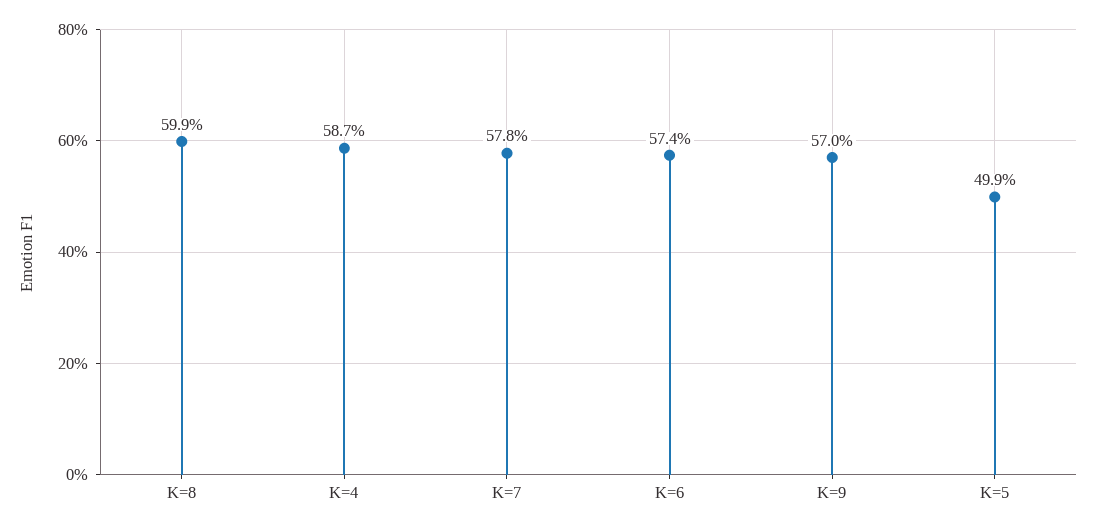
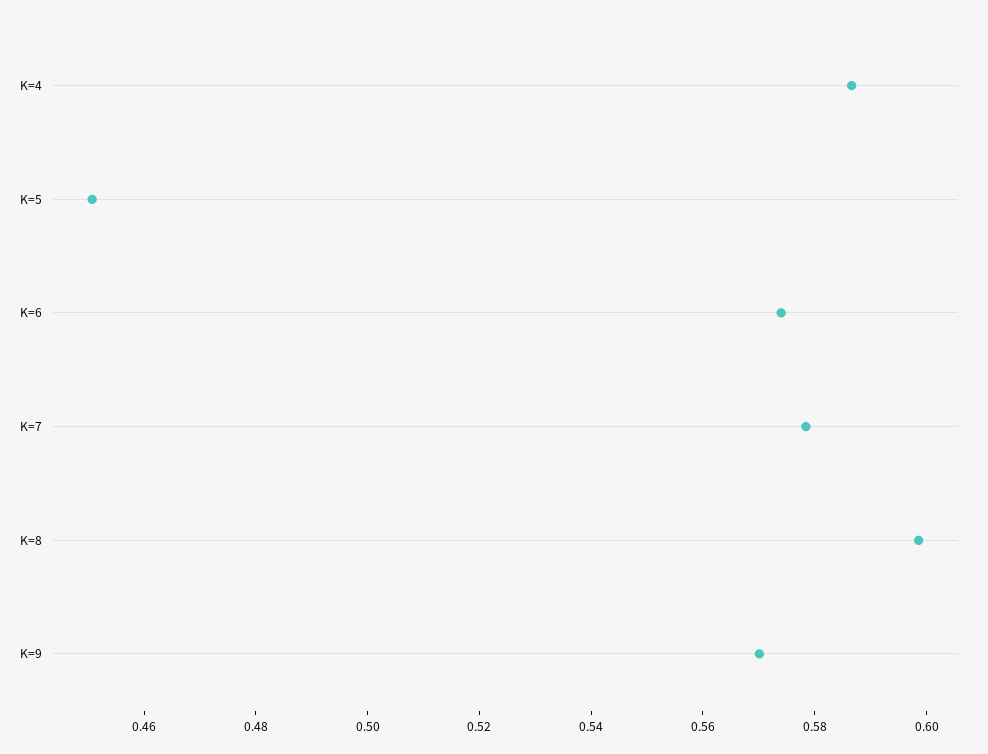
  {
    "K=8": 0.599,
    "K=4": 0.587,
    "K=7": 0.578,
    "K=6": 0.574,
    "K=9": 0.57,
-   "K=5": 0.499
+   "K=5": 0.45
  }

